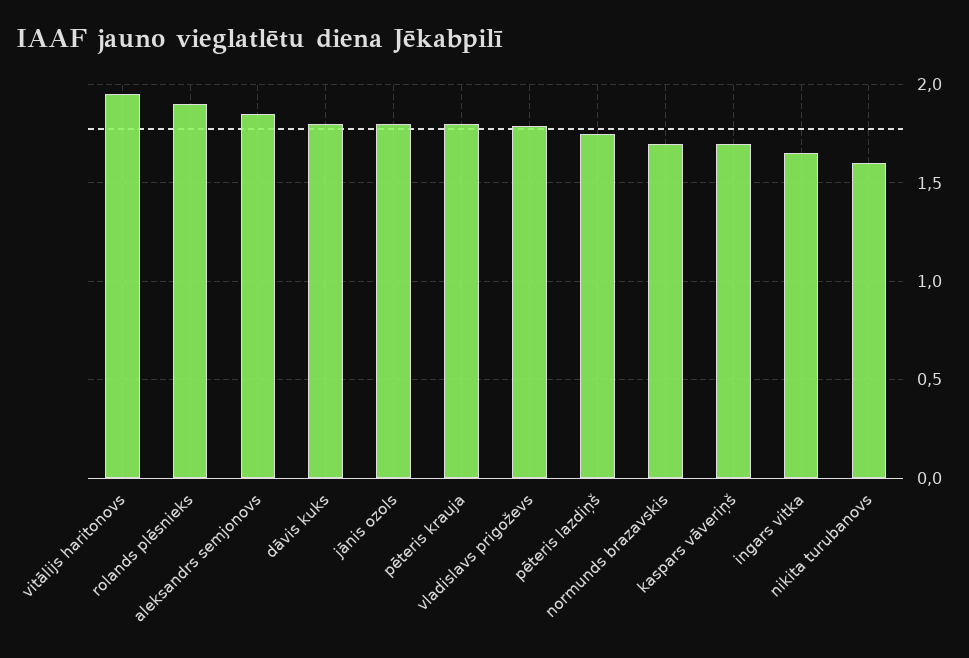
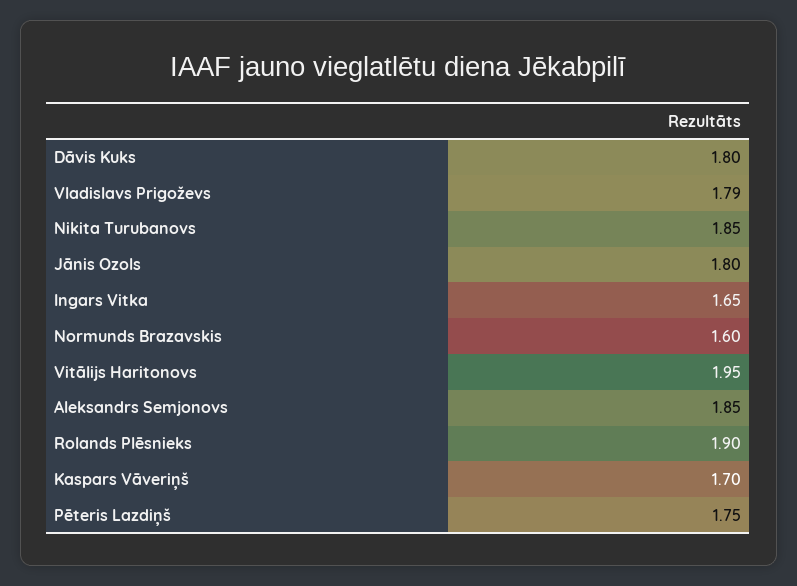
  {
    "vitālijs haritonovs": 1.95,
    "rolands plēsnieks": 1.9,
    "aleksandrs semjonovs": 1.85,
    "dāvis kuks": 1.8,
    "jānis ozols": 1.8,
-   "pēteris krauja": 1.8,
    "vladislavs prigoževs": 1.79,
    "pēteris lazdiņš": 1.75,
-   "normunds brazavskis": 1.7,
+   "normunds brazavskis": 1.6,
    "kaspars vāveriņš": 1.7,
    "ingars vitka": 1.65,
-   "nikita turubanovs": 1.6
+   "nikita turubanovs": 1.85
  }

